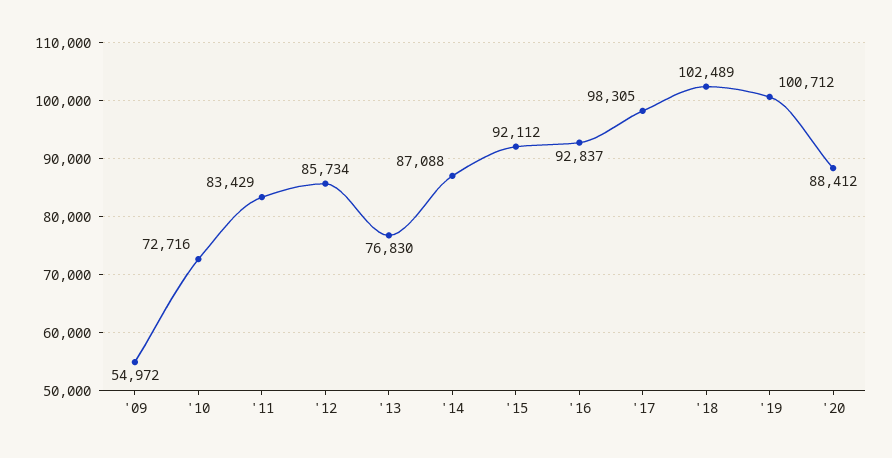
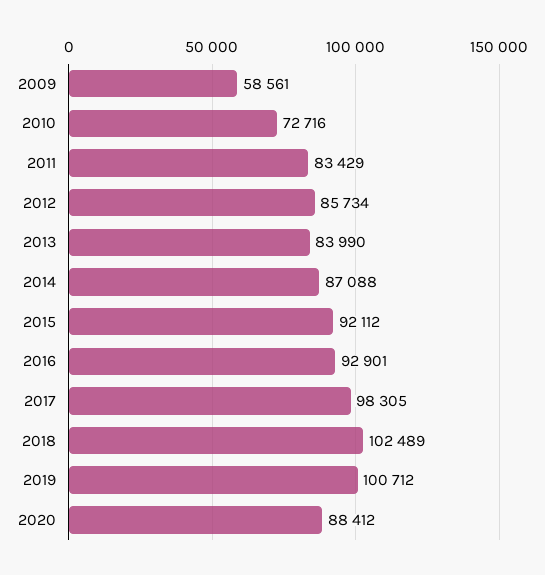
  {
-   "'09": 54972,
+   "'09": 58561,
    "'10": 72716,
    "'11": 83429,
    "'12": 85734,
-   "'13": 76830,
+   "'13": 83990,
    "'14": 87088,
    "'15": 92112,
-   "'16": 92837,
+   "'16": 92901,
    "'17": 98305,
    "'18": 102489,
    "'19": 100712,
    "'20": 88412
  }

